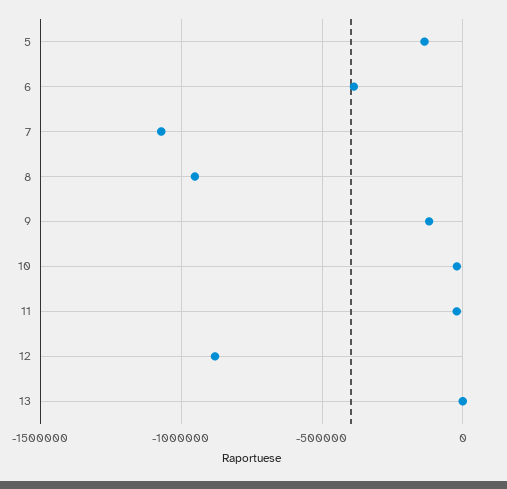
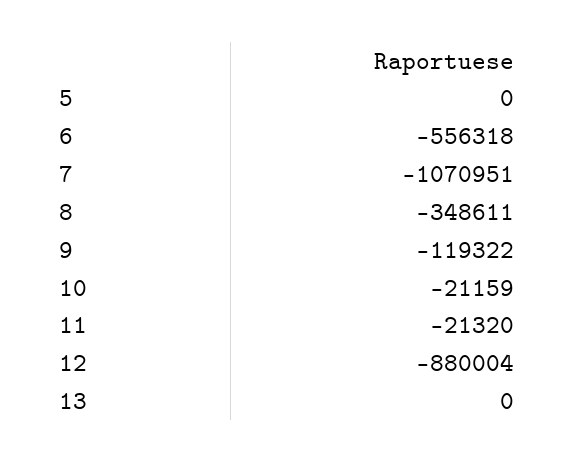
  {
-   "5": -150000,
+   "5": 0,
-   "6": -400000,
+   "6": -556318,
    "7": -1070951,
-   "8": -950000,
+   "8": -348611,
    "9": -119322,
    "10": -21159,
    "11": -21320,
    "12": -880004,
    "13": 0
  }

